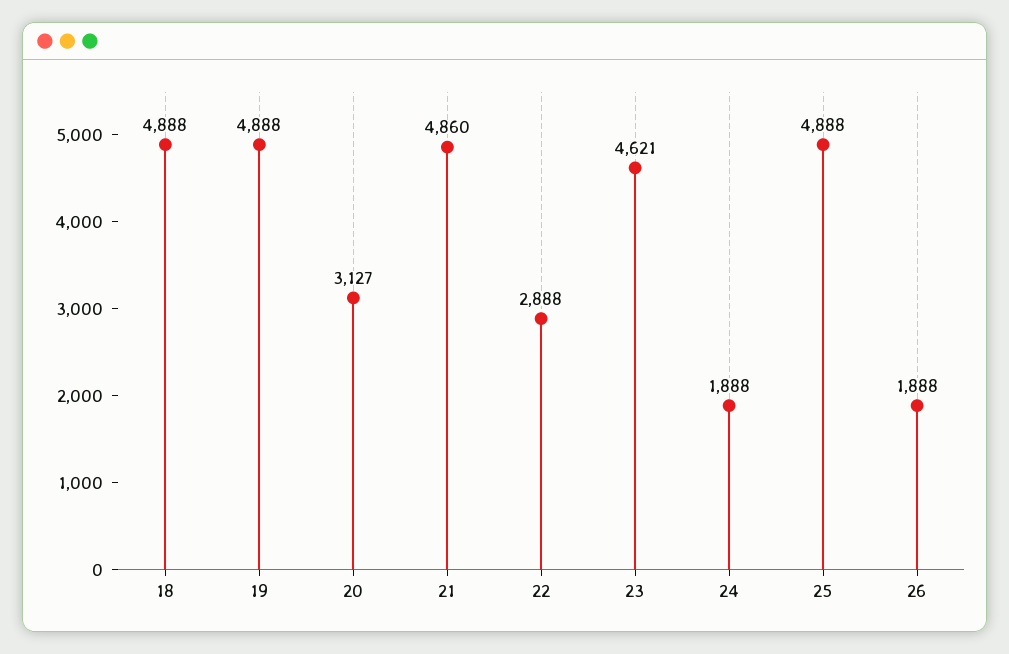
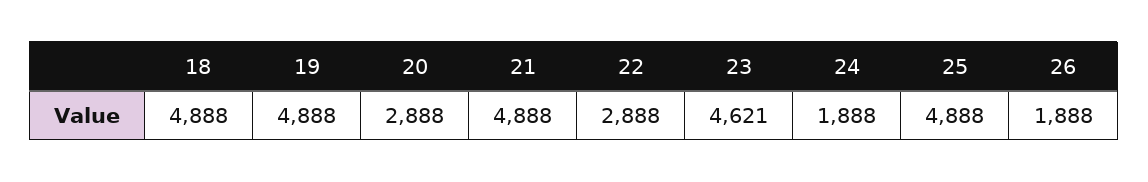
  {
    "18": 4888,
    "19": 4888,
-   "20": 3127,
+   "20": 2888,
-   "21": 4860,
+   "21": 4888,
    "22": 2888,
    "23": 4621,
    "24": 1888,
    "25": 4888,
    "26": 1888
  }

